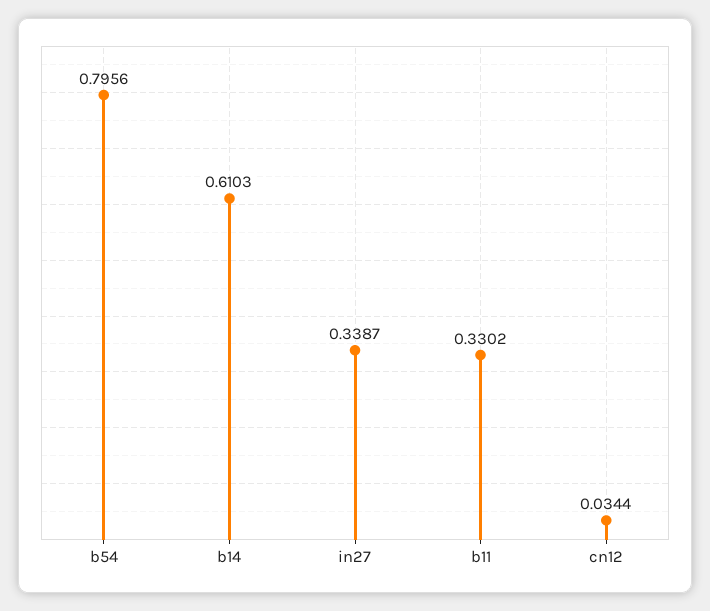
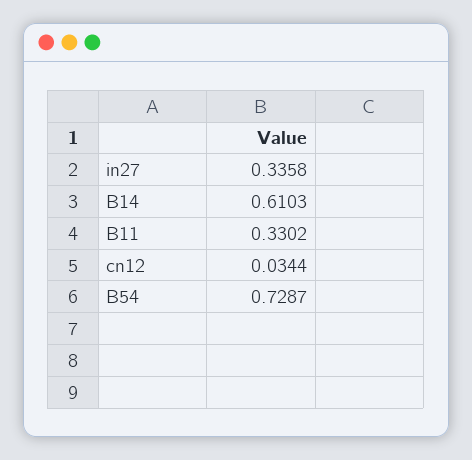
  {
-   "b54": 0.7956,
+   "b54": 0.7287,
    "b14": 0.6103,
-   "in27": 0.3387,
+   "in27": 0.3358,
    "b11": 0.3302,
    "cn12": 0.0344
  }

